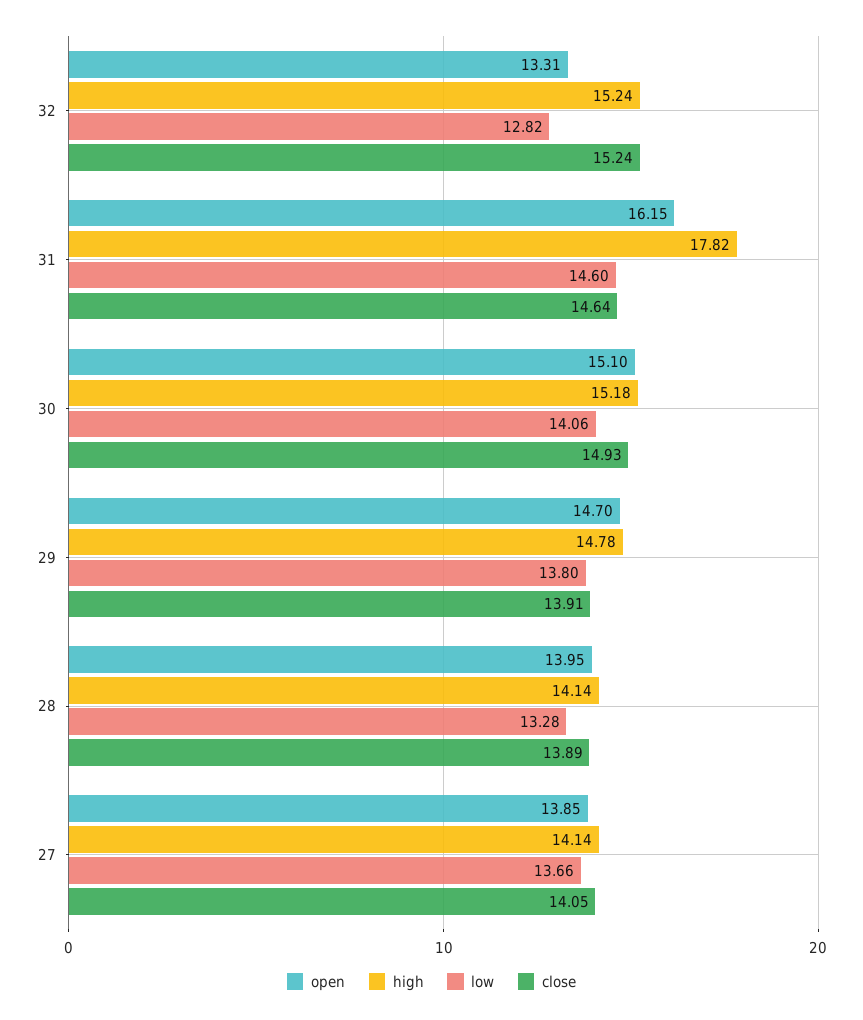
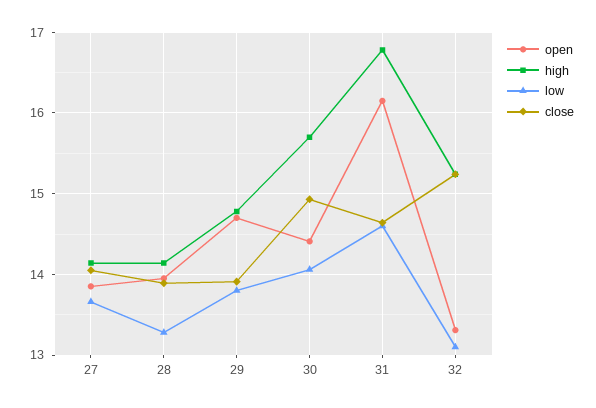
  {
    "open": {
      "32": 13.31,
      "31": 16.15,
-     "30": 15.1,
+     "30": 14.4,
      "29": 14.7,
      "28": 13.95,
      "27": 13.85
    },
    "high": {
      "32": 15.24,
-     "31": 17.82,
+     "31": 16.8,
-     "30": 15.18,
+     "30": 15.7,
      "29": 14.78,
      "28": 14.14,
      "27": 14.14
    },
    "low": {
-     "32": 12.82,
+     "32": 13.1,
      "31": 14.6,
      "30": 14.06,
      "29": 13.8,
      "28": 13.28,
      "27": 13.66
    },
    "close": {
      "32": 15.24,
      "31": 14.64,
      "30": 14.93,
      "29": 13.91,
      "28": 13.89,
      "27": 14.05
    }
  }

